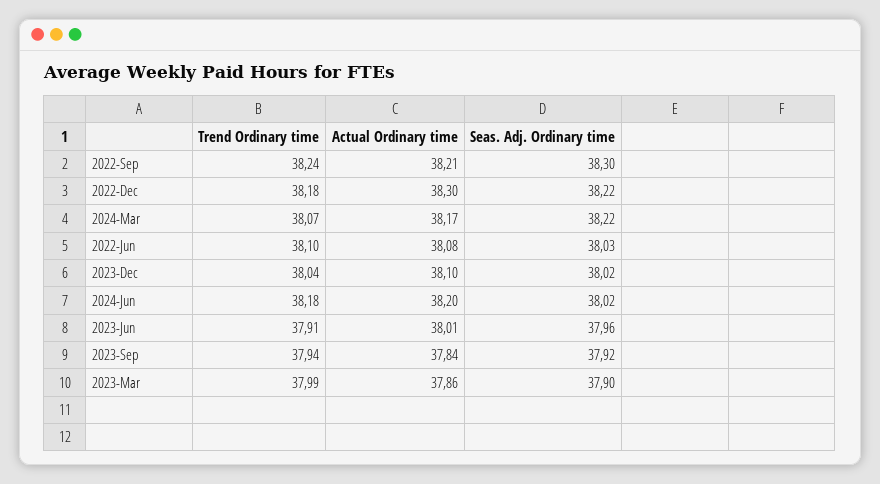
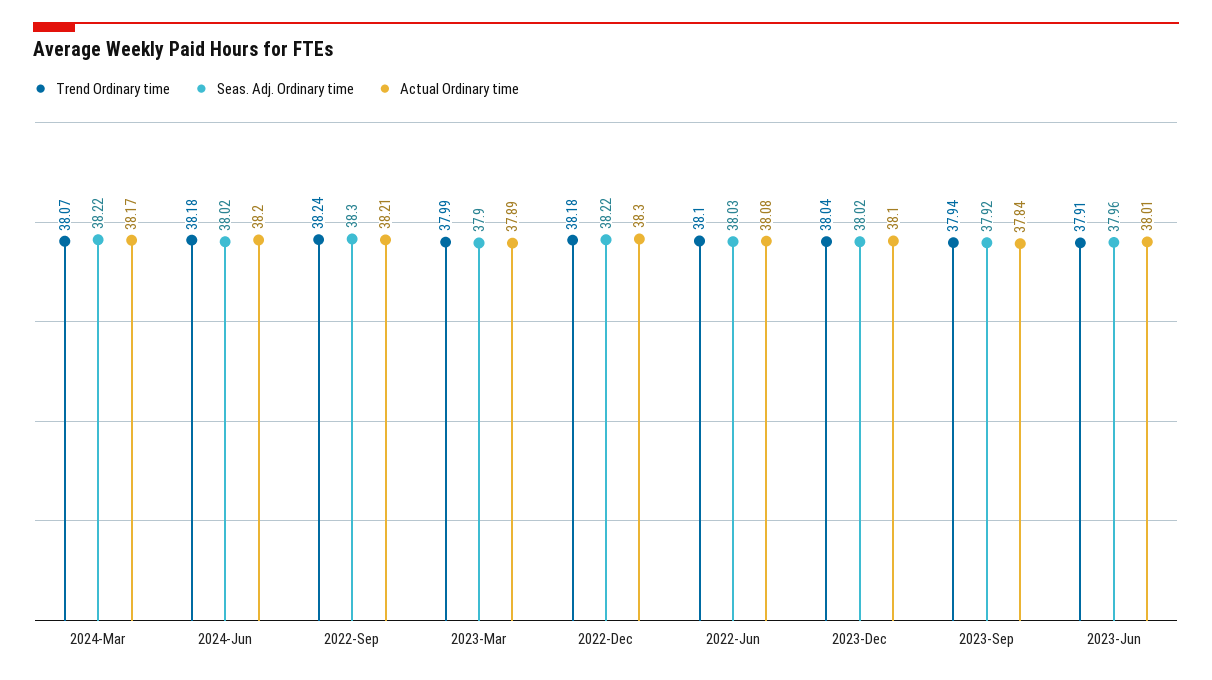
  {
    "Trend Ordinary time": {
      "2022-Sep": 38.24,
      "2022-Dec": 38.18,
      "2024-Mar": 38.07,
      "2022-Jun": 38.1,
      "2023-Dec": 38.04,
      "2024-Jun": 38.18,
      "2023-Jun": 37.91,
      "2023-Sep": 37.94,
      "2023-Mar": 37.99
    },
    "Actual Ordinary time": {
      "2022-Sep": 38.21,
      "2022-Dec": 38.3,
      "2024-Mar": 38.17,
      "2022-Jun": 38.08,
      "2023-Dec": 38.1,
      "2024-Jun": 38.2,
      "2023-Jun": 38.01,
      "2023-Sep": 37.84,
-     "2023-Mar": 37.86
+     "2023-Mar": 37.89
    },
    "Seas. Adj. Ordinary time": {
      "2022-Sep": 38.3,
      "2022-Dec": 38.22,
      "2024-Mar": 38.22,
      "2022-Jun": 38.03,
      "2023-Dec": 38.02,
      "2024-Jun": 38.02,
      "2023-Jun": 37.96,
      "2023-Sep": 37.92,
      "2023-Mar": 37.9
    }
  }

